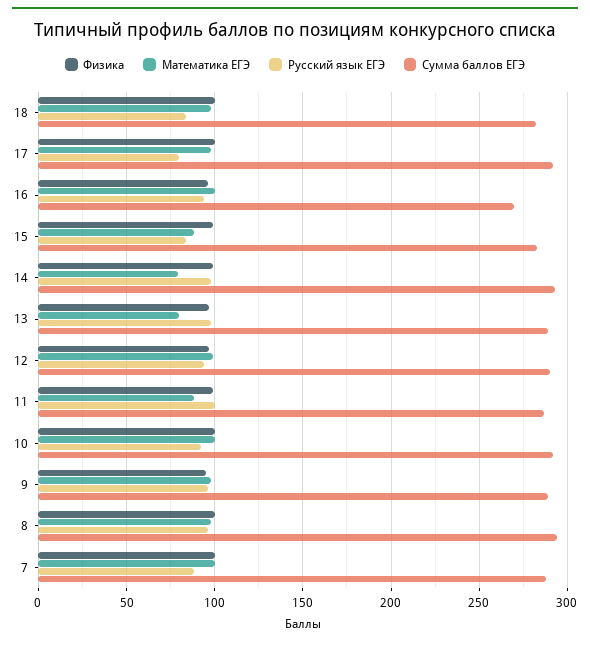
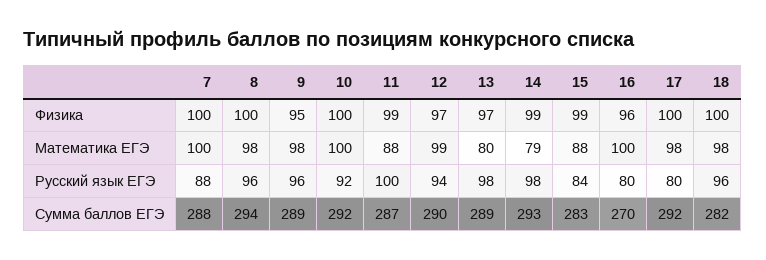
  {
    "Физика": {
      "18": 100,
      "17": 100,
      "16": 96,
      "15": 99,
      "14": 99,
      "13": 97,
      "12": 97,
      "11": 99,
      "10": 100,
      "9": 95,
      "8": 100,
      "7": 100
    },
    "Математика ЕГЭ": {
      "18": 98,
      "17": 98,
      "16": 100,
      "15": 88,
      "14": 79,
      "13": 80,
      "12": 99,
      "11": 88,
      "10": 100,
      "9": 98,
      "8": 98,
      "7": 100
    },
    "Русский язык ЕГЭ": {
-     "18": 85,
+     "18": 96,
      "17": 80,
-     "16": 95,
+     "16": 80,
      "15": 84,
      "14": 98,
      "13": 98,
      "12": 94,
      "11": 100,
      "10": 92,
      "9": 96,
      "8": 96,
      "7": 88
    },
    "Сумма баллов ЕГЭ": {
      "18": 282,
      "17": 292,
      "16": 270,
      "15": 283,
      "14": 293,
      "13": 289,
      "12": 290,
      "11": 287,
      "10": 292,
      "9": 289,
      "8": 294,
      "7": 288
    }
  }

